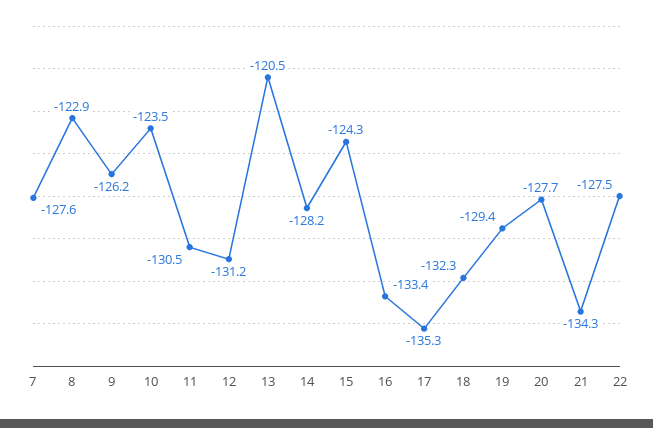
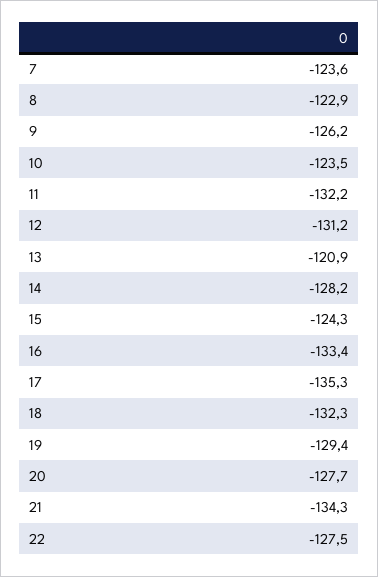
  {
-   "7": -127.6,
+   "7": -123.6,
    "8": -122.9,
    "9": -126.2,
    "10": -123.5,
-   "11": -130.5,
+   "11": -132.2,
    "12": -131.2,
-   "13": -120.5,
+   "13": -120.9,
    "14": -128.2,
    "15": -124.3,
    "16": -133.4,
    "17": -135.3,
    "18": -132.3,
    "19": -129.4,
    "20": -127.7,
    "21": -134.3,
    "22": -127.5
  }

